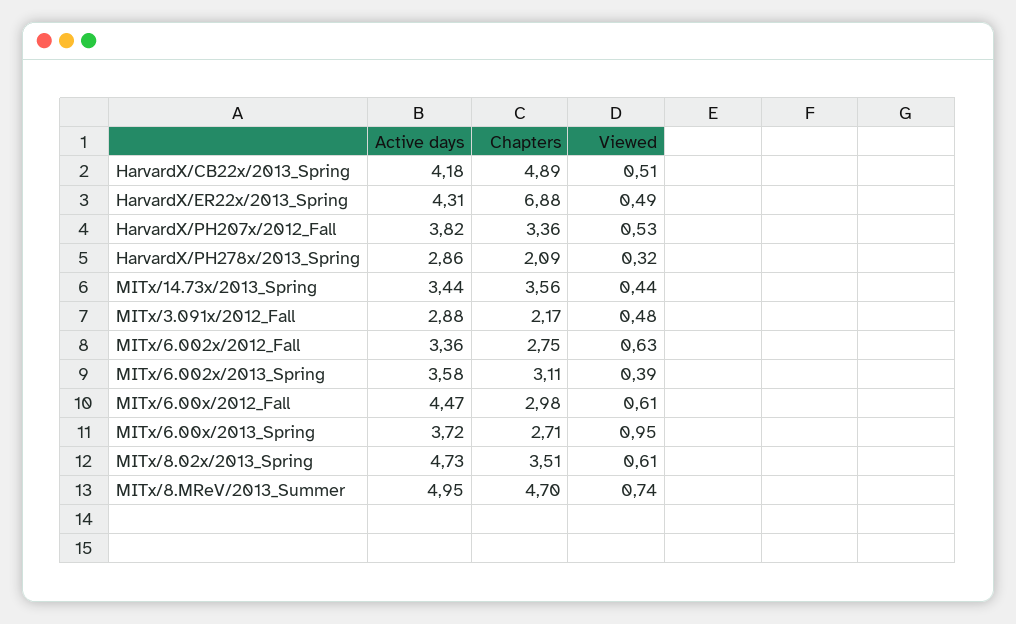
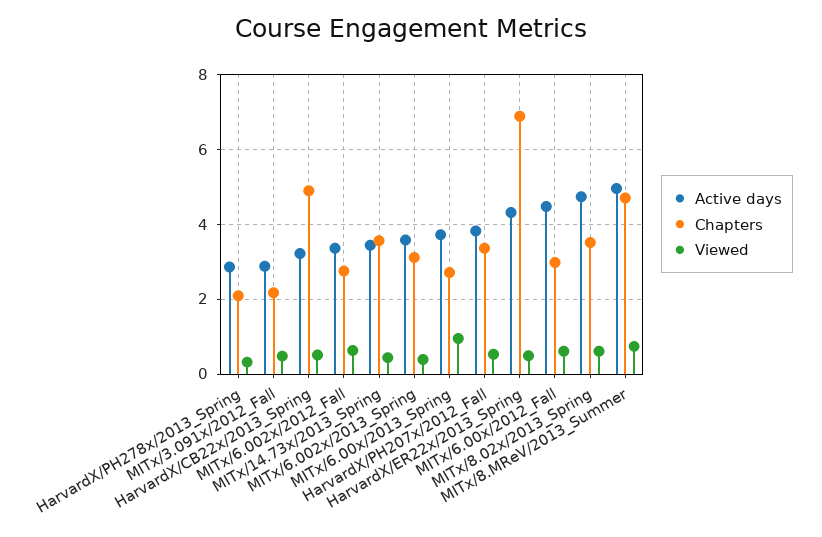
  {
    "Active days": {
-     "HarvardX/CB22x/2013_Spring": 4.18,
+     "HarvardX/CB22x/2013_Spring": 3.2,
      "HarvardX/ER22x/2013_Spring": 4.31,
      "HarvardX/PH207x/2012_Fall": 3.82,
      "HarvardX/PH278x/2013_Spring": 2.86,
      "MITx/14.73x/2013_Spring": 3.44,
      "MITx/3.091x/2012_Fall": 2.88,
      "MITx/6.002x/2012_Fall": 3.36,
      "MITx/6.002x/2013_Spring": 3.58,
      "MITx/6.00x/2012_Fall": 4.47,
      "MITx/6.00x/2013_Spring": 3.72,
      "MITx/8.02x/2013_Spring": 4.73,
      "MITx/8.MReV/2013_Summer": 4.95
    },
    "Chapters": {
      "HarvardX/CB22x/2013_Spring": 4.89,
      "HarvardX/ER22x/2013_Spring": 6.88,
      "HarvardX/PH207x/2012_Fall": 3.36,
      "HarvardX/PH278x/2013_Spring": 2.09,
      "MITx/14.73x/2013_Spring": 3.56,
      "MITx/3.091x/2012_Fall": 2.17,
      "MITx/6.002x/2012_Fall": 2.75,
      "MITx/6.002x/2013_Spring": 3.11,
      "MITx/6.00x/2012_Fall": 2.98,
      "MITx/6.00x/2013_Spring": 2.71,
      "MITx/8.02x/2013_Spring": 3.51,
      "MITx/8.MReV/2013_Summer": 4.7
    },
    "Viewed": {
      "HarvardX/CB22x/2013_Spring": 0.51,
      "HarvardX/ER22x/2013_Spring": 0.49,
      "HarvardX/PH207x/2012_Fall": 0.53,
      "HarvardX/PH278x/2013_Spring": 0.32,
      "MITx/14.73x/2013_Spring": 0.44,
      "MITx/3.091x/2012_Fall": 0.48,
      "MITx/6.002x/2012_Fall": 0.63,
      "MITx/6.002x/2013_Spring": 0.39,
      "MITx/6.00x/2012_Fall": 0.61,
      "MITx/6.00x/2013_Spring": 0.95,
      "MITx/8.02x/2013_Spring": 0.61,
      "MITx/8.MReV/2013_Summer": 0.74
    }
  }

